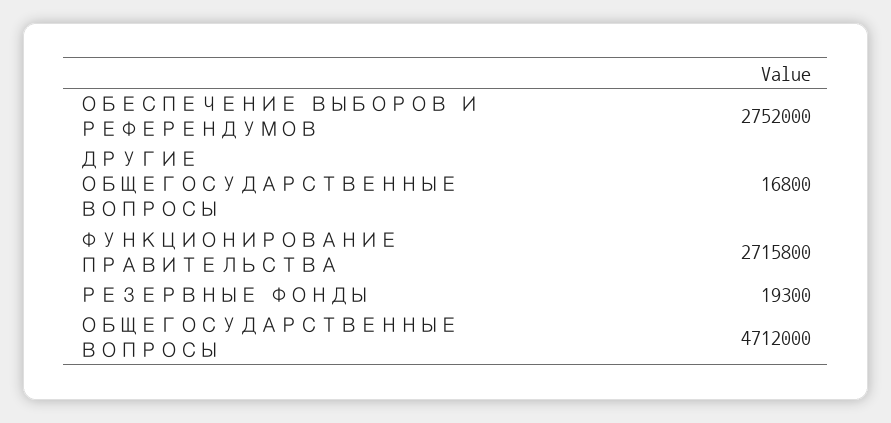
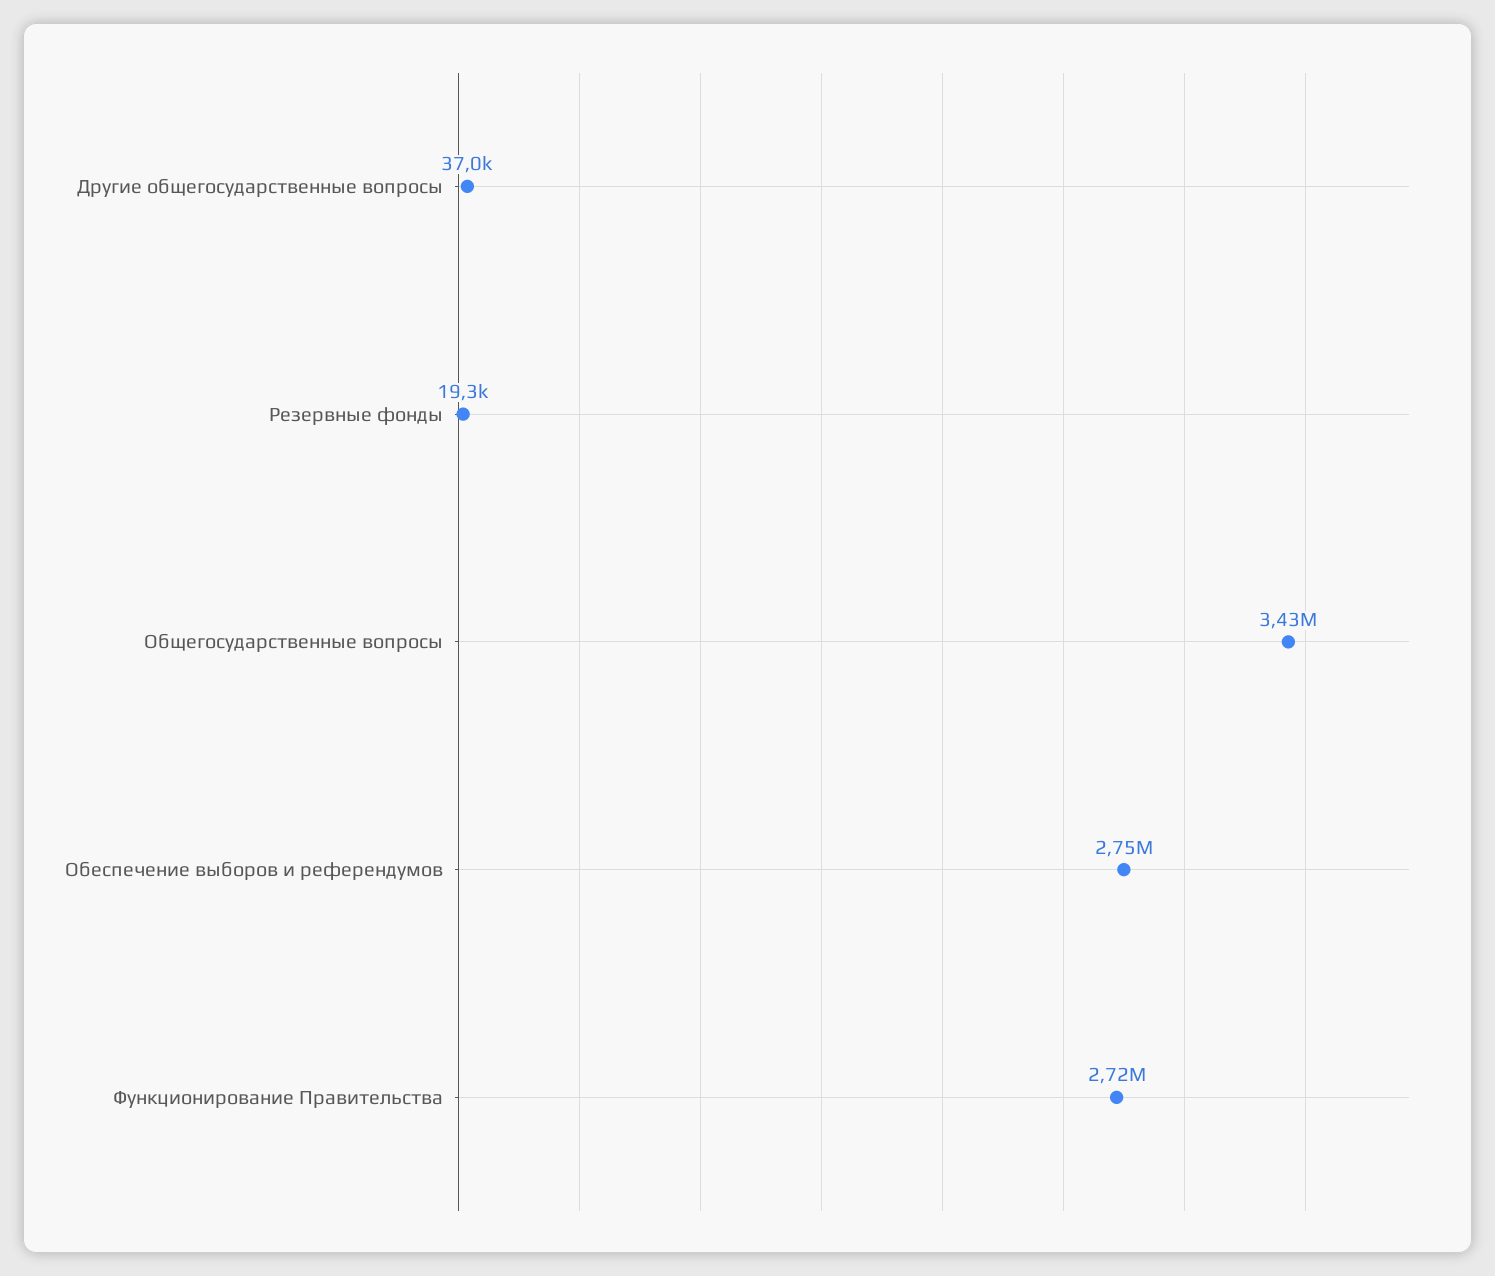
  {
    "ОБЕСПЕЧЕНИЕ ВЫБОРОВ И РЕФЕРЕНДУМОВ": 2752000,
-   "ДРУГИЕ ОБЩЕГОСУДАРСТВЕННЫЕ ВОПРОСЫ": 16800,
+   "ДРУГИЕ ОБЩЕГОСУДАРСТВЕННЫЕ ВОПРОСЫ": 37000,
    "ФУНКЦИОНИРОВАНИЕ ПРАВИТЕЛЬСТВА": 2715800,
    "РЕЗЕРВНЫЕ ФОНДЫ": 19300,
-   "ОБЩЕГОСУДАРСТВЕННЫЕ ВОПРОСЫ": 4712000
+   "ОБЩЕГОСУДАРСТВЕННЫЕ ВОПРОСЫ": 3430000
  }

